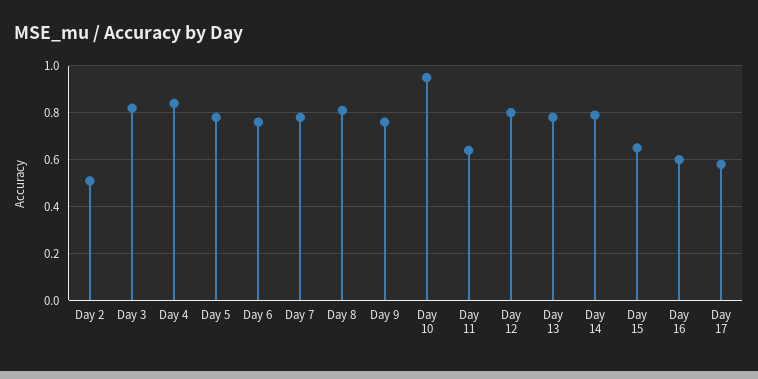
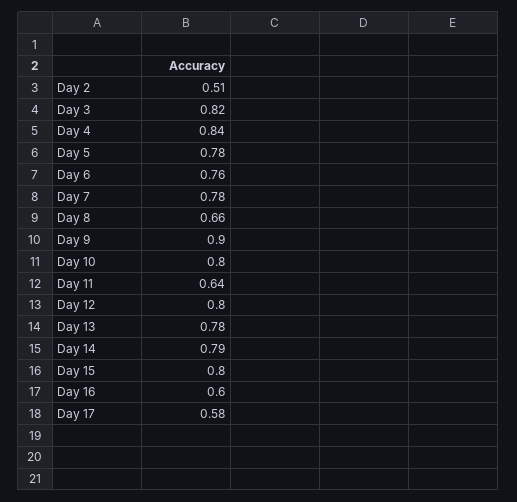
  {
    "Day 2": 0.51,
    "Day 3": 0.82,
    "Day 4": 0.84,
    "Day 5": 0.78,
    "Day 6": 0.76,
    "Day 7": 0.78,
-   "Day 8": 0.8,
+   "Day 8": 0.66,
-   "Day 9": 0.75,
+   "Day 9": 0.9,
-   "Day 10": 0.95,
+   "Day 10": 0.8,
    "Day 11": 0.64,
    "Day 12": 0.8,
    "Day 13": 0.78,
    "Day 14": 0.79,
-   "Day 15": 0.65,
+   "Day 15": 0.8,
    "Day 16": 0.6,
    "Day 17": 0.58
  }

